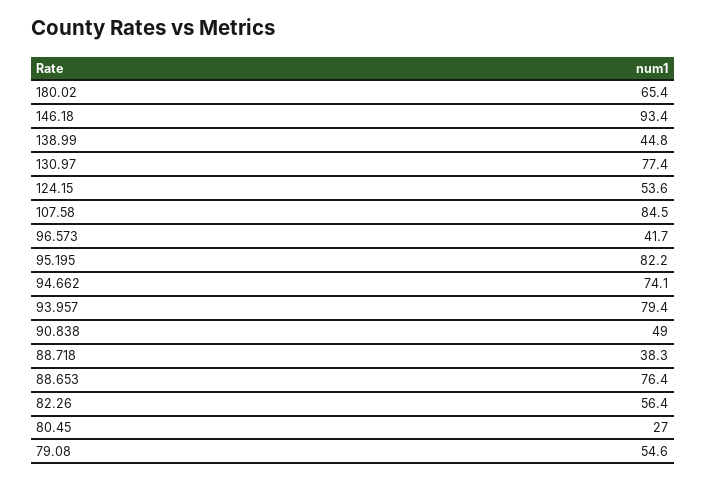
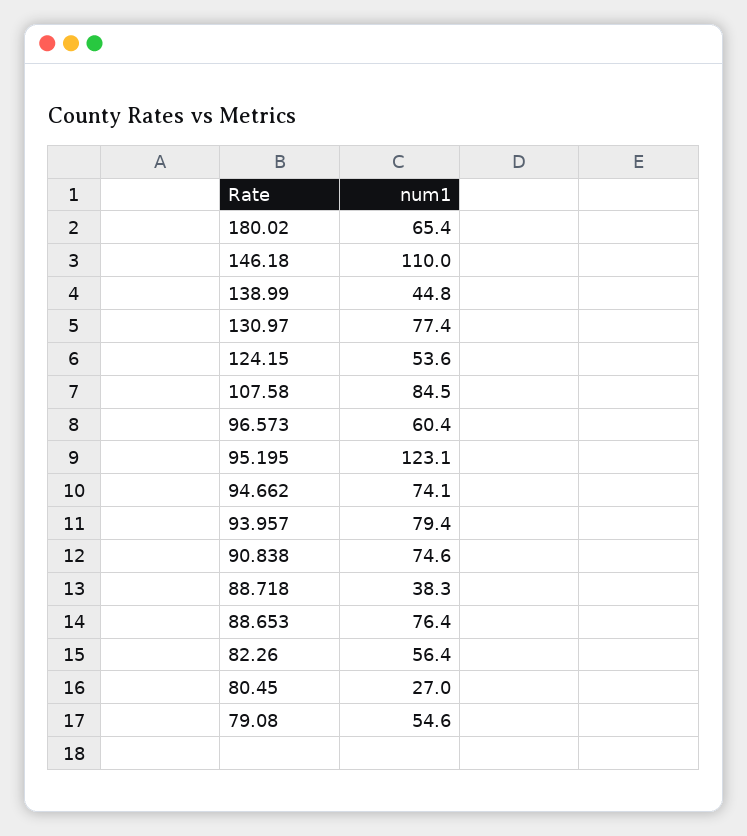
  {
    "180.02": 65.4,
-   "146.18": 93.4,
+   "146.18": 110,
    "138.99": 44.8,
    "130.97": 77.4,
    "124.15": 53.6,
    "107.58": 84.5,
-   "96.573": 41.7,
+   "96.573": 60.4,
-   "95.195": 82.2,
+   "95.195": 123.1,
    "94.662": 74.1,
    "93.957": 79.4,
-   "90.838": 49,
+   "90.838": 74.6,
    "88.718": 38.3,
    "88.653": 76.4,
    "82.26": 56.4,
    "80.45": 27,
    "79.08": 54.6
  }

